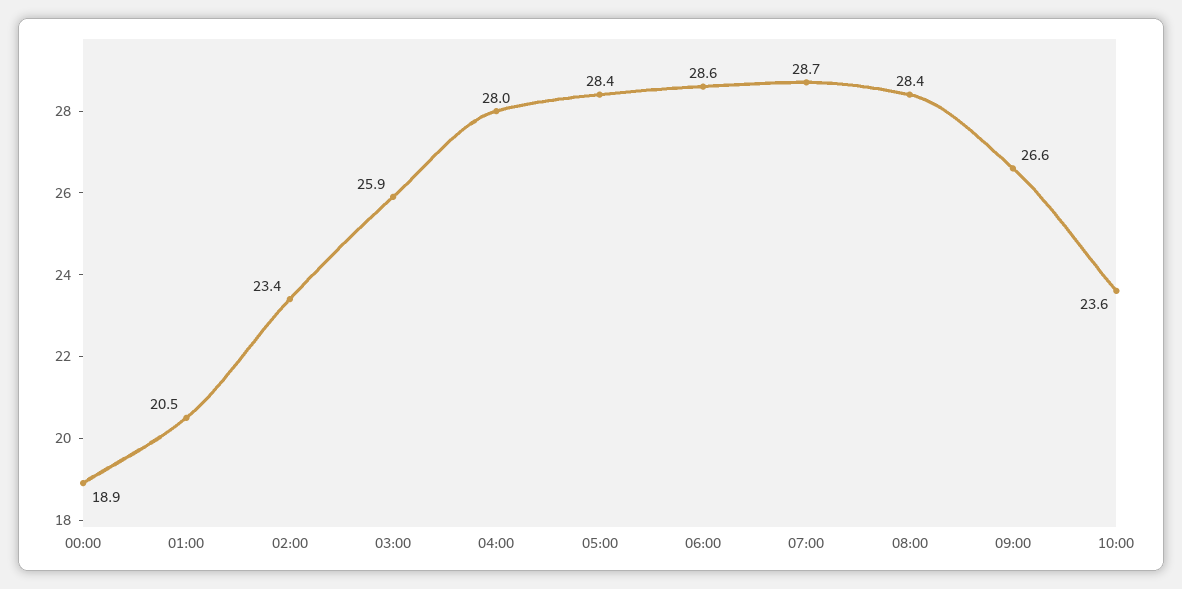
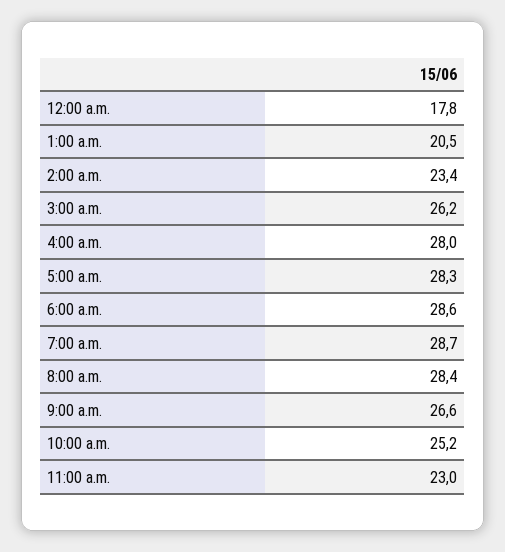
  {
-   "00:00": 18.9,
+   "00:00": 17.8,
    "01:00": 20.5,
    "02:00": 23.4,
-   "03:00": 25.9,
+   "03:00": 26.2,
    "04:00": 28,
-   "05:00": 28.4,
+   "05:00": 28.3,
    "06:00": 28.6,
    "07:00": 28.7,
    "08:00": 28.4,
    "09:00": 26.6,
-   "10:00": 23.6
+   "10:00": 25.2,
+   "11:00 a.m.": 23
  }

